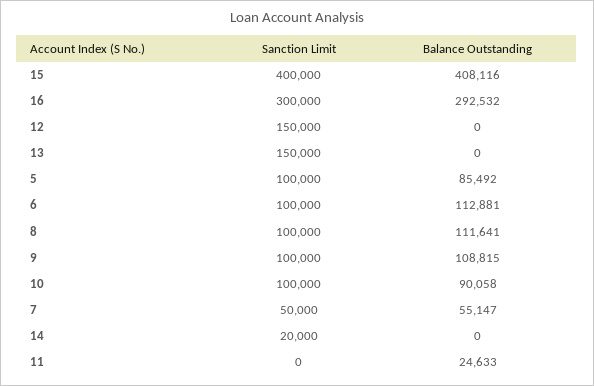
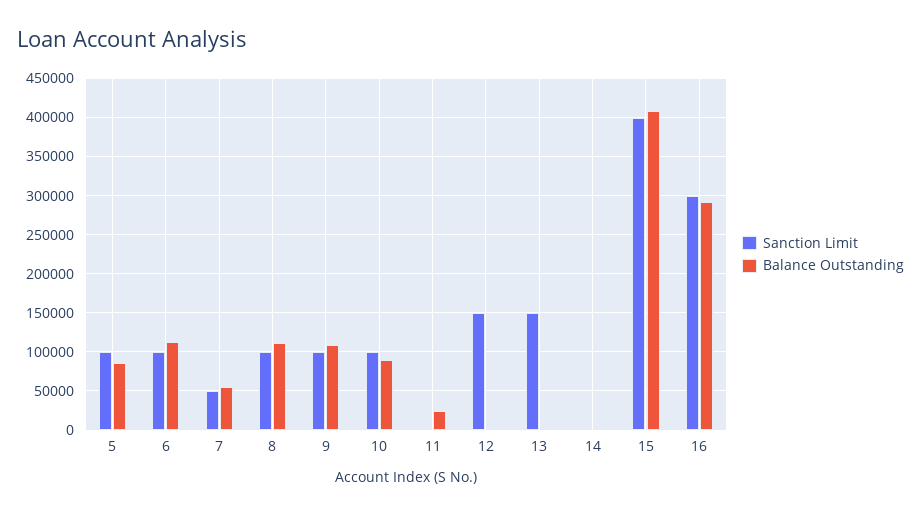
  {
    "Sanction Limit": {
      "15": 400000,
      "16": 300000,
      "12": 150000,
      "13": 150000,
      "5": 100000,
      "6": 100000,
      "8": 100000,
      "9": 100000,
      "10": 100000,
      "7": 50000,
-     "14": 20000,
+     "14": 0,
      "11": 0
    },
    "Balance Outstanding": {
      "15": 408116,
      "16": 292532,
      "12": 0,
      "13": 0,
      "5": 85492,
      "6": 112881,
      "8": 111641,
      "9": 108815,
      "10": 90058,
      "7": 55147,
      "14": 0,
      "11": 24633
    }
  }

